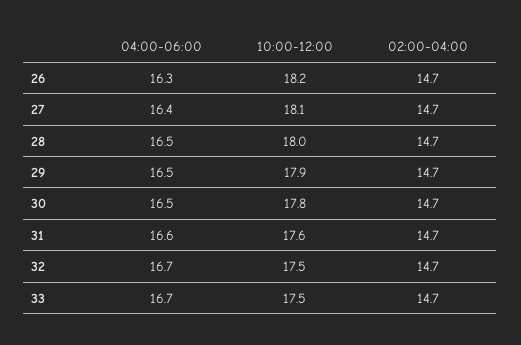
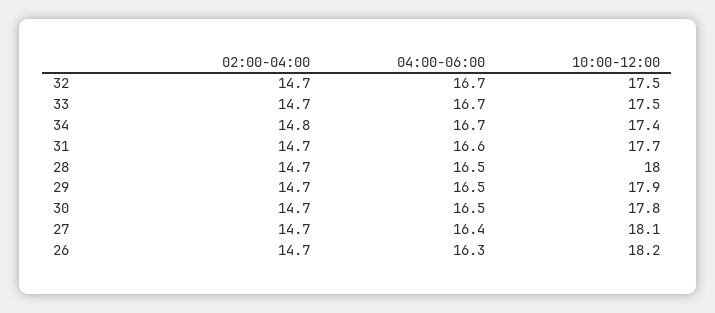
  {
    "04:00-06:00": {
      "26": 16.3,
      "27": 16.4,
      "28": 16.5,
      "29": 16.5,
      "30": 16.5,
      "31": 16.6,
      "32": 16.7,
-     "33": 16.7
+     "33": 16.7,
+     "34": 16.7
    },
    "10:00-12:00": {
      "26": 18.2,
      "27": 18.1,
      "28": 18,
      "29": 17.9,
      "30": 17.8,
-     "31": 17.6,
+     "31": 17.7,
      "32": 17.5,
-     "33": 17.5
+     "33": 17.5,
+     "34": 17.4
    },
    "02:00-04:00": {
      "26": 14.7,
      "27": 14.7,
      "28": 14.7,
      "29": 14.7,
      "30": 14.7,
      "31": 14.7,
      "32": 14.7,
-     "33": 14.7
+     "33": 14.7,
+     "34": 14.8
    }
  }

